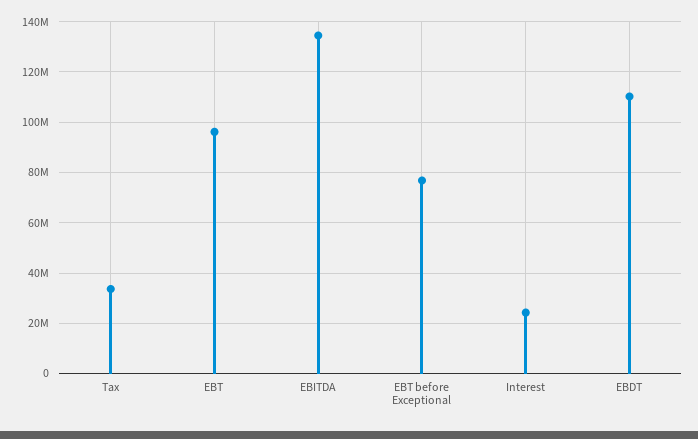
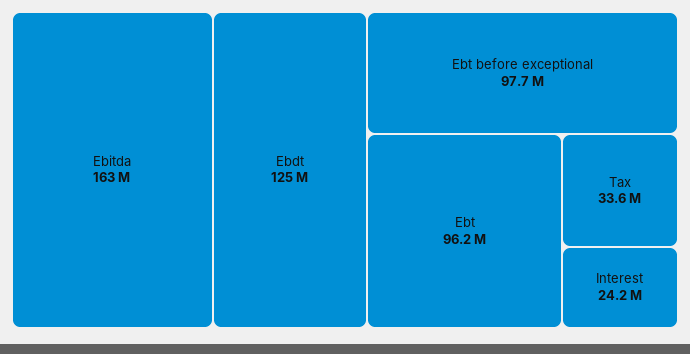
  {
    "Tax": 33600000,
    "EBT": 96200000,
-   "EBITDA": 135000000,
+   "EBITDA": 163000000,
-   "EBT before Exceptional": 77500000,
+   "EBT before Exceptional": 97700000,
    "Interest": 24200000,
-   "EBDT": 110000000
+   "EBDT": 125000000
  }

